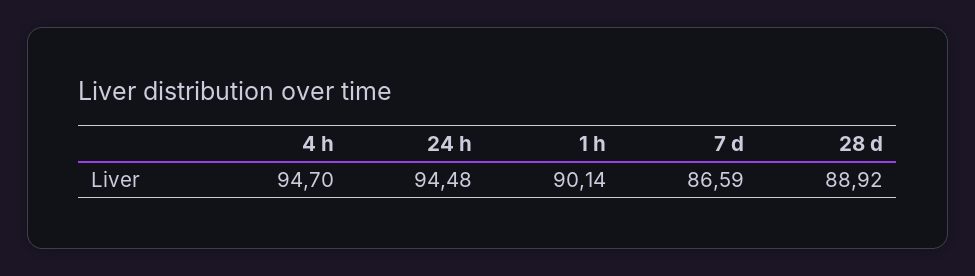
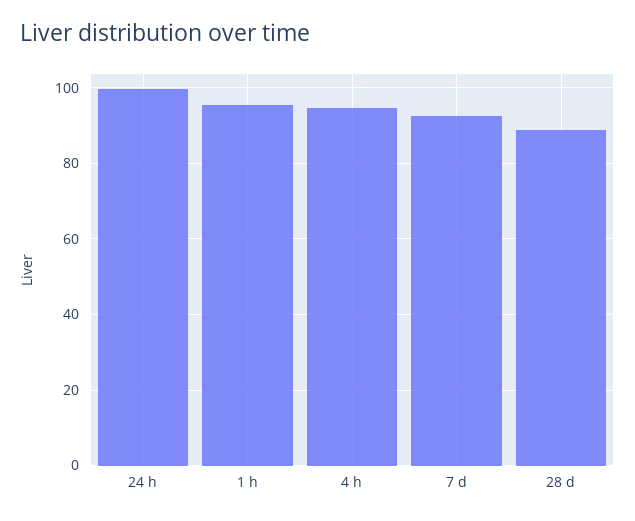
  {
    "4 h": 94.7,
-   "24 h": 94.48,
+   "24 h": 100,
-   "1 h": 90.14,
+   "1 h": 96,
-   "7 d": 86.59,
+   "7 d": 92,
    "28 d": 88.92
  }

